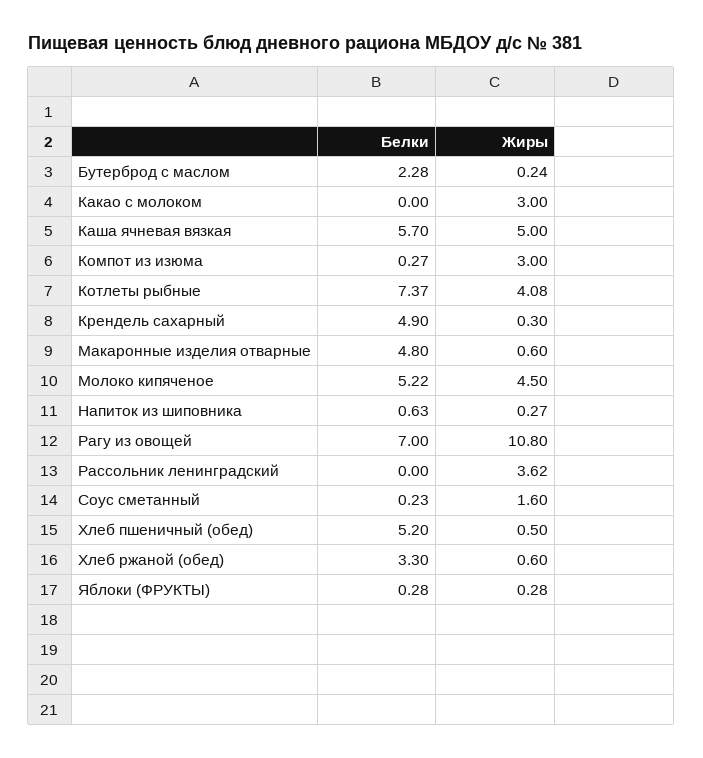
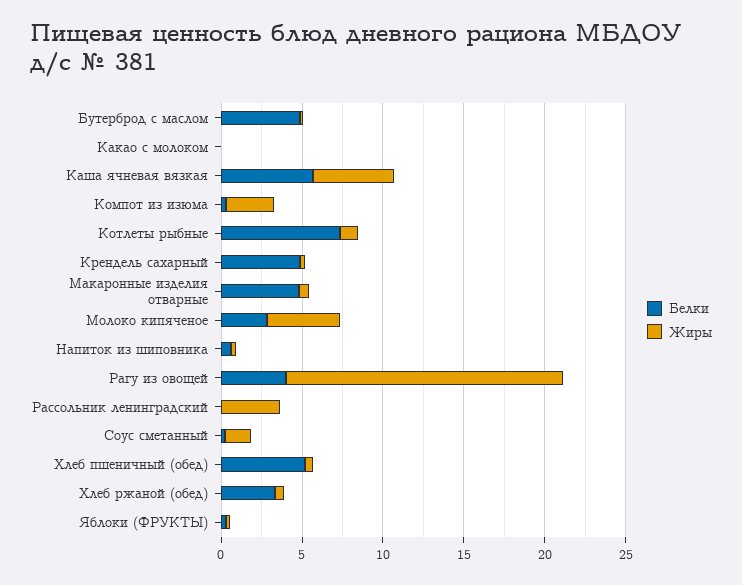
  {
    "Белки": {
-     "Бутерброд с маслом": 2.28,
+     "Бутерброд с маслом": 5,
      "Какао с молоком": 0,
      "Каша ячневая вязкая": 5.7,
      "Компот из изюма": 0.27,
      "Котлеты рыбные": 7.37,
      "Крендель сахарный": 4.9,
      "Макаронные изделия отварные": 4.8,
-     "Молоко кипяченое": 5.22,
+     "Молоко кипяченое": 3,
      "Напиток из шиповника": 0.63,
-     "Рагу из овощей": 7,
+     "Рагу из овощей": 4,
      "Рассольник ленинградский": 0,
      "Соус сметанный": 0.23,
      "Хлеб пшеничный (обед)": 5.2,
      "Хлеб ржаной (обед)": 3.3,
      "Яблоки (ФРУКТЫ)": 0.28
    },
    "Жиры": {
      "Бутерброд с маслом": 0.24,
-     "Какао с молоком": 3,
+     "Какао с молоком": 0,
      "Каша ячневая вязкая": 5,
      "Компот из изюма": 3,
-     "Котлеты рыбные": 4.08,
+     "Котлеты рыбные": 1,
      "Крендель сахарный": 0.3,
      "Макаронные изделия отварные": 0.6,
      "Молоко кипяченое": 4.5,
      "Напиток из шиповника": 0.27,
-     "Рагу из овощей": 10.8,
+     "Рагу из овощей": 17,
      "Рассольник ленинградский": 3.62,
      "Соус сметанный": 1.6,
      "Хлеб пшеничный (обед)": 0.5,
      "Хлеб ржаной (обед)": 0.6,
      "Яблоки (ФРУКТЫ)": 0.28
    }
  }

